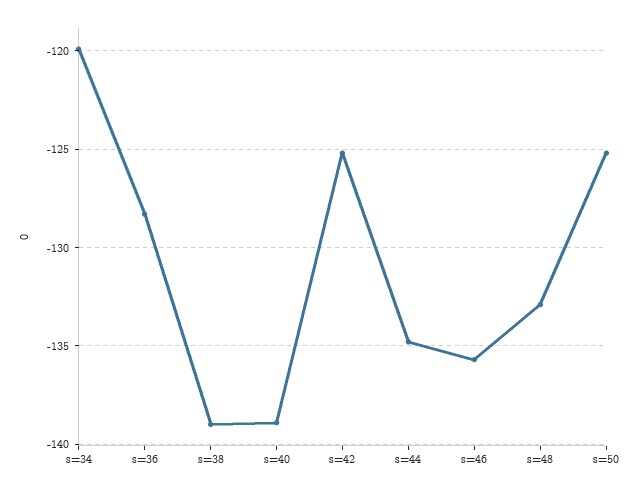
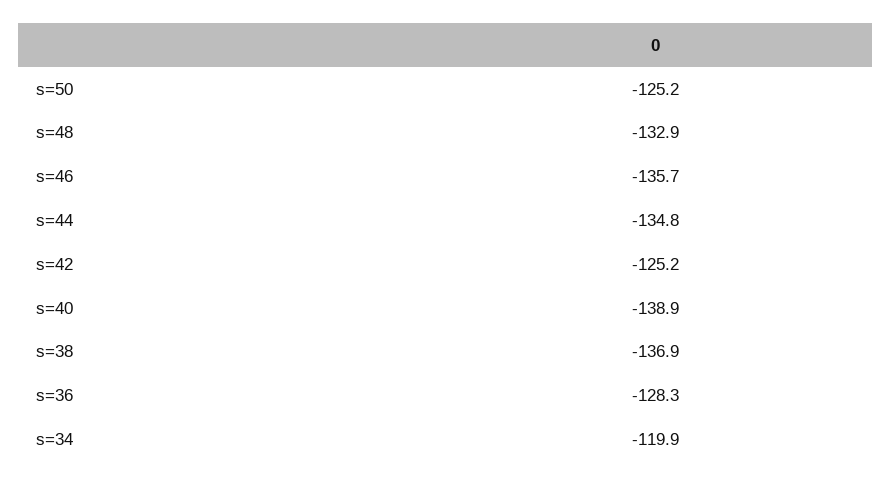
  {
    "s=34": -119.9,
    "s=36": -128.3,
-   "s=38": -139,
+   "s=38": -136.9,
    "s=40": -138.9,
    "s=42": -125.2,
    "s=44": -134.8,
    "s=46": -135.7,
    "s=48": -132.9,
    "s=50": -125.2
  }

